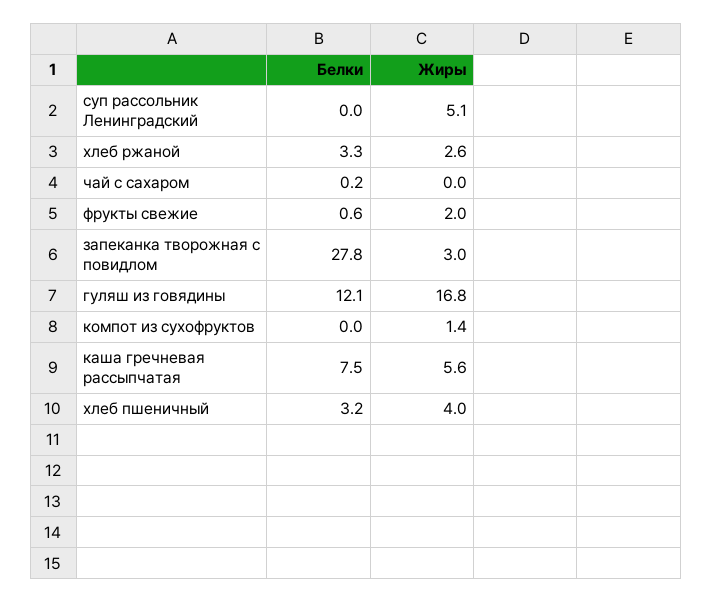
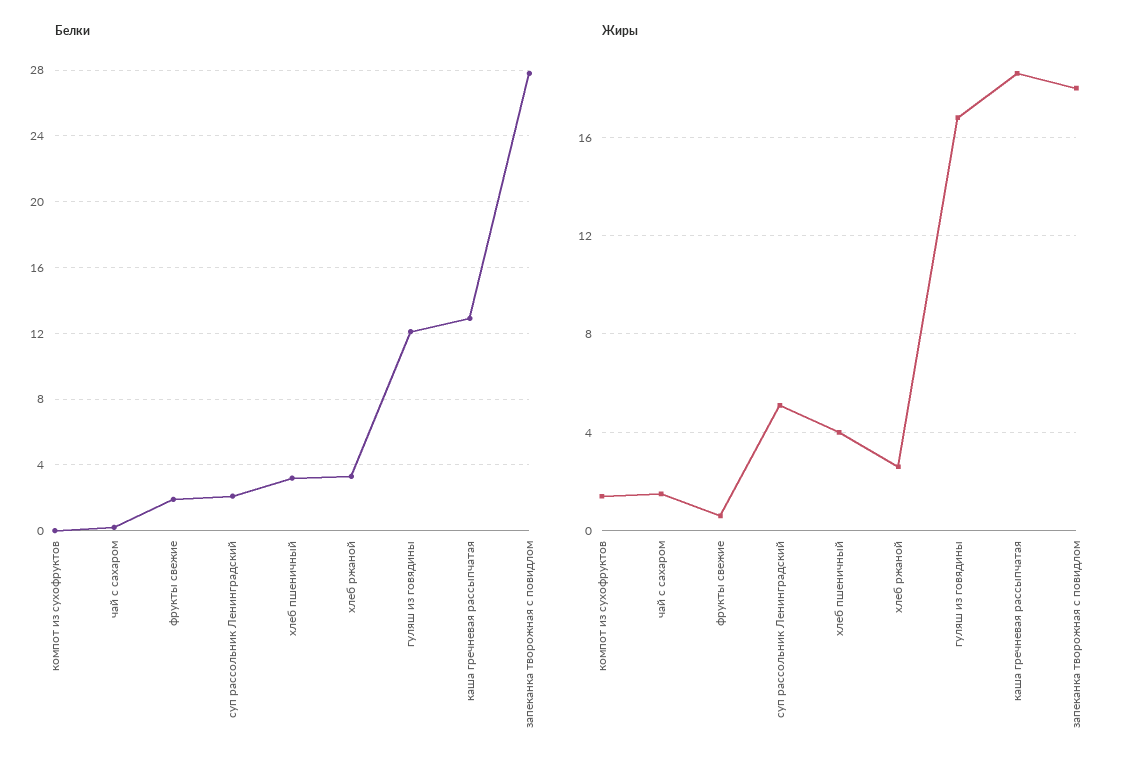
  {
    "Белки": {
-     "суп рассольник Ленинградский": 0,
+     "суп рассольник Ленинградский": 2,
      "хлеб ржаной": 3.3,
      "чай с сахаром": 0.2,
-     "фрукты свежие": 0.6,
+     "фрукты свежие": 2,
      "запеканка творожная с повидлом": 27.8,
      "гуляш из говядины": 12.1,
      "компот из сухофруктов": 0,
-     "каша гречневая рассыпчатая": 7.5,
+     "каша гречневая рассыпчатая": 13,
      "хлеб пшеничный": 3.2
    },
    "Жиры": {
      "суп рассольник Ленинградский": 5.1,
      "хлеб ржаной": 2.6,
-     "чай с сахаром": 0,
+     "чай с сахаром": 1.5,
-     "фрукты свежие": 2,
+     "фрукты свежие": 0.5,
-     "запеканка творожная с повидлом": 3,
+     "запеканка творожная с повидлом": 18,
      "гуляш из говядины": 16.8,
      "компот из сухофруктов": 1.4,
-     "каша гречневая рассыпчатая": 5.6,
+     "каша гречневая рассыпчатая": 18.5,
      "хлеб пшеничный": 4
    }
  }

